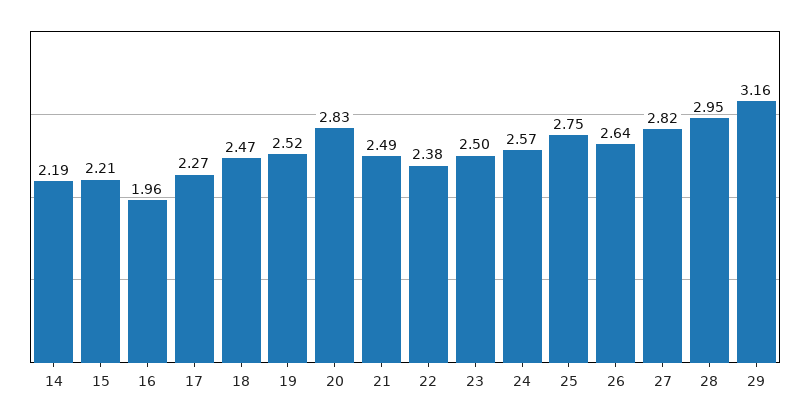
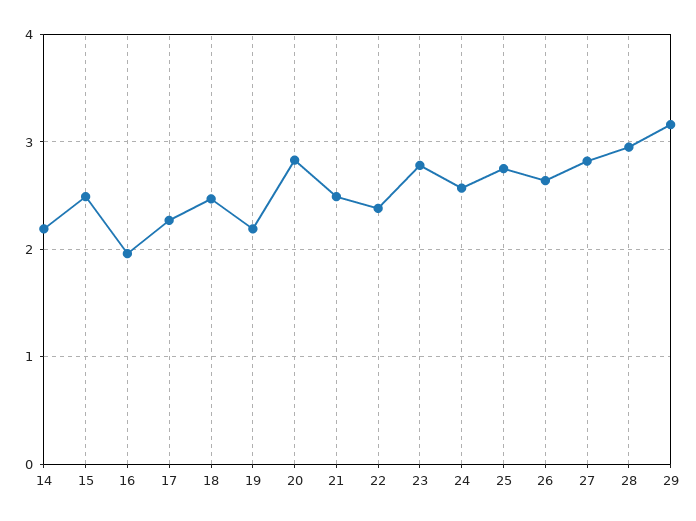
  {
    "14": 2.19,
-   "15": 2.21,
+   "15": 2.5,
    "16": 1.96,
    "17": 2.27,
    "18": 2.47,
-   "19": 2.52,
+   "19": 2.2,
    "20": 2.83,
    "21": 2.49,
    "22": 2.38,
-   "23": 2.5,
+   "23": 2.8,
    "24": 2.57,
    "25": 2.75,
    "26": 2.64,
    "27": 2.82,
    "28": 2.95,
    "29": 3.16
  }

